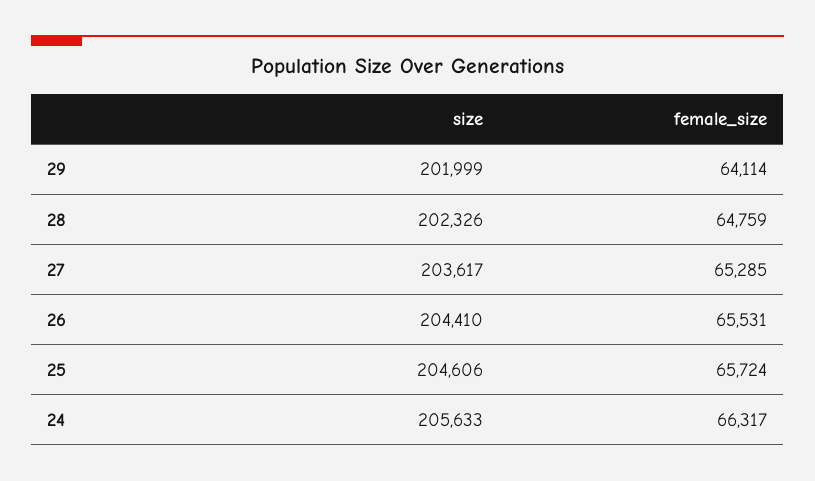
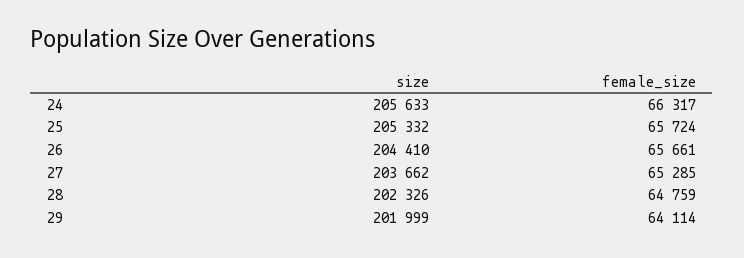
  {
    "size": {
      "29": 201999,
      "28": 202326,
-     "27": 203617,
+     "27": 203662,
      "26": 204410,
-     "25": 204606,
+     "25": 205332,
      "24": 205633
    },
    "female_size": {
      "29": 64114,
      "28": 64759,
      "27": 65285,
-     "26": 65531,
+     "26": 65661,
      "25": 65724,
      "24": 66317
    }
  }

